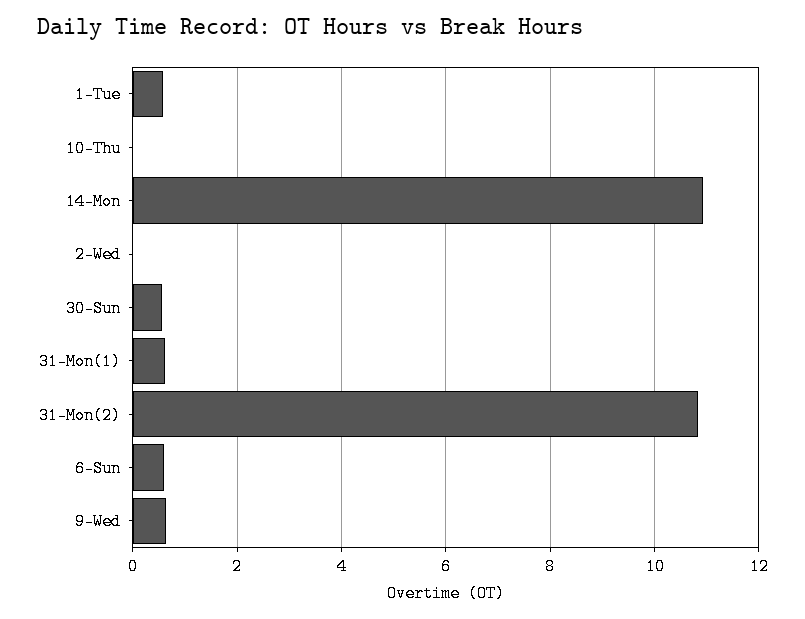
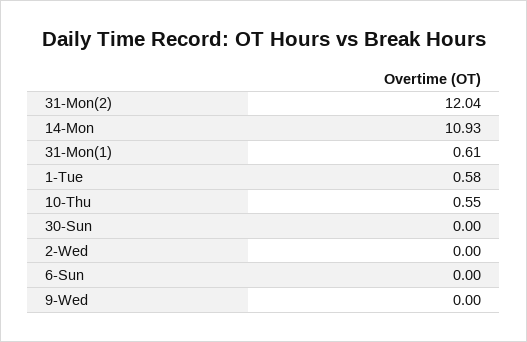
  {
    "1-Tue": 0.58,
-   "10-Thu": 0,
+   "10-Thu": 0.55,
    "14-Mon": 10.93,
    "2-Wed": 0,
-   "30-Sun": 0.6,
+   "30-Sun": 0,
    "31-Mon(1)": 0.61,
-   "31-Mon(2)": 10.8,
+   "31-Mon(2)": 12.04,
-   "6-Sun": 0.6,
+   "6-Sun": 0,
-   "9-Wed": 0.6
+   "9-Wed": 0
  }

